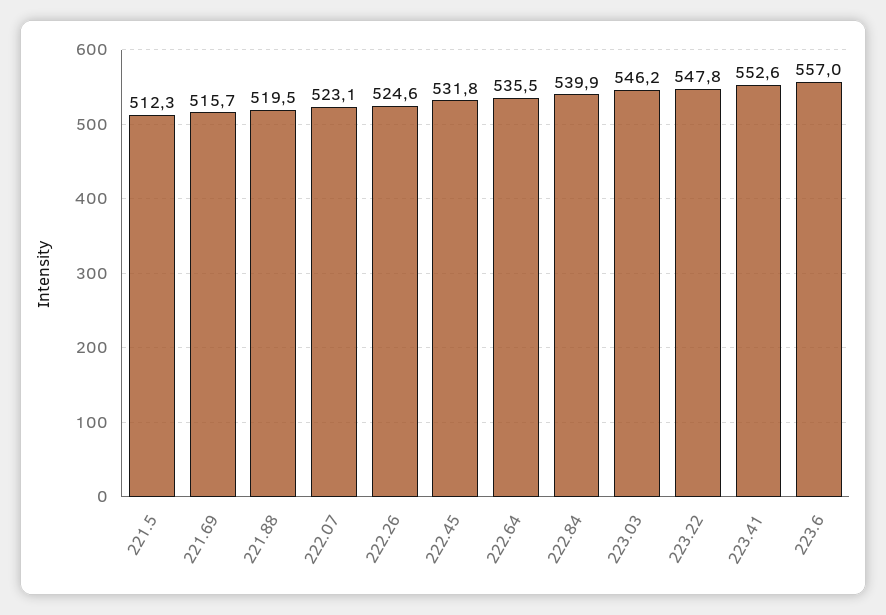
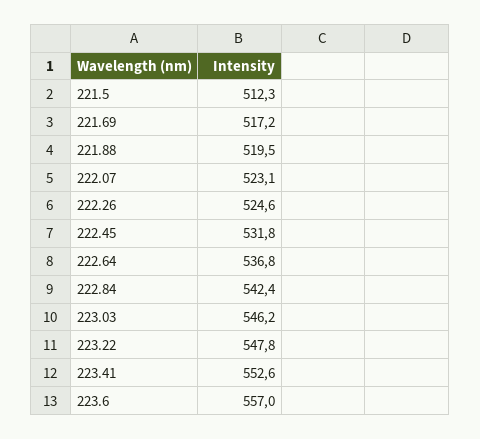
  {
    "221.5": 512.3,
-   "221.69": 515.7,
+   "221.69": 517.2,
    "221.88": 519.5,
    "222.07": 523.1,
    "222.26": 524.6,
    "222.45": 531.8,
-   "222.64": 535.5,
+   "222.64": 536.8,
-   "222.84": 539.9,
+   "222.84": 542.4,
    "223.03": 546.2,
    "223.22": 547.8,
    "223.41": 552.6,
    "223.6": 557
  }

